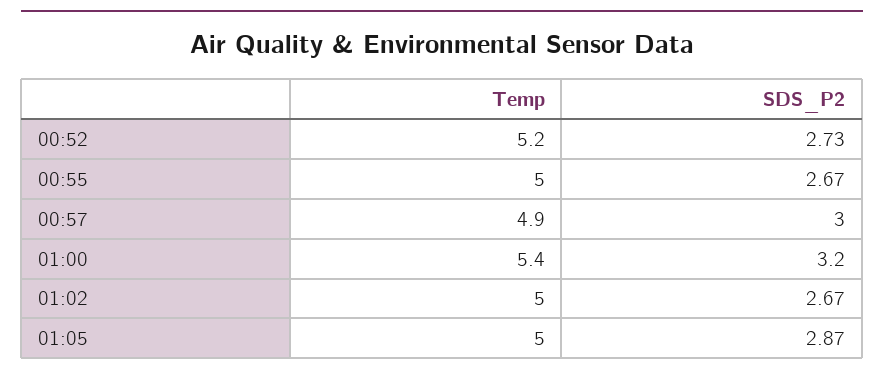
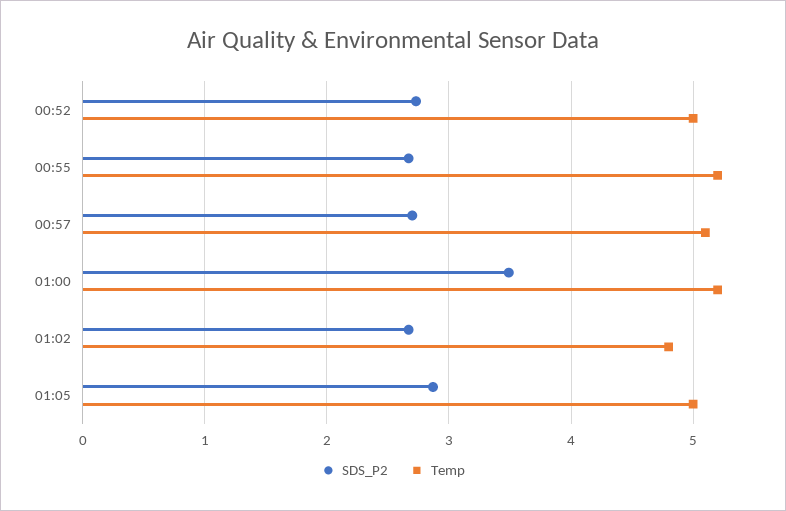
  {
    "Temp": {
-     "00:52": 5.2,
+     "00:52": 5,
-     "00:55": 5,
+     "00:55": 5.2,
-     "00:57": 4.9,
+     "00:57": 5.1,
-     "01:00": 5.4,
+     "01:00": 5.2,
-     "01:02": 5,
+     "01:02": 4.8,
      "01:05": 5
    },
    "SDS_P2": {
      "00:52": 2.73,
      "00:55": 2.67,
-     "00:57": 3,
+     "00:57": 2.7,
-     "01:00": 3.2,
+     "01:00": 3.5,
      "01:02": 2.67,
      "01:05": 2.87
    }
  }

